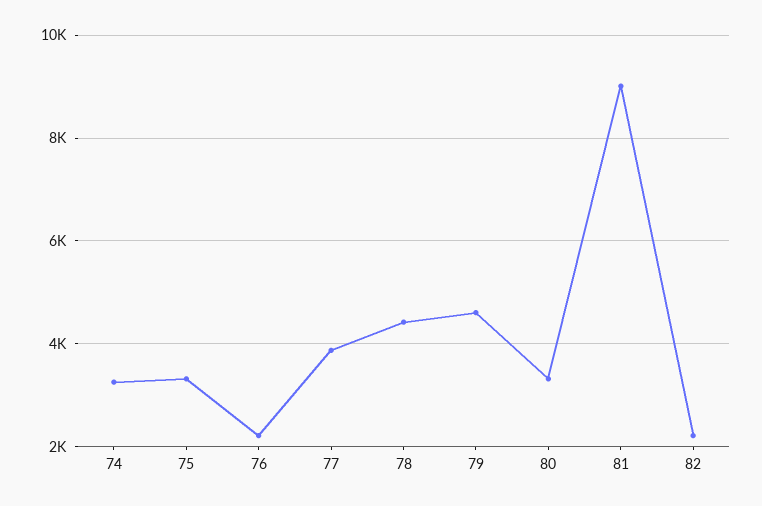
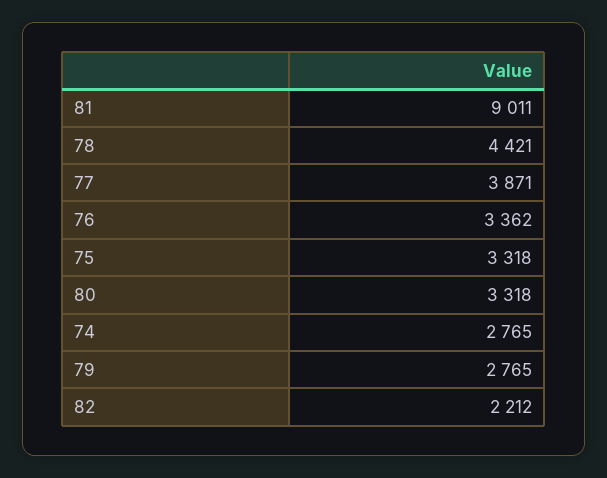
  {
-   "74": 3200,
+   "74": 2765,
    "75": 3318,
-   "76": 2200,
+   "76": 3362,
    "77": 3871,
    "78": 4421,
-   "79": 4600,
+   "79": 2765,
    "80": 3318,
    "81": 9011,
    "82": 2212
  }

